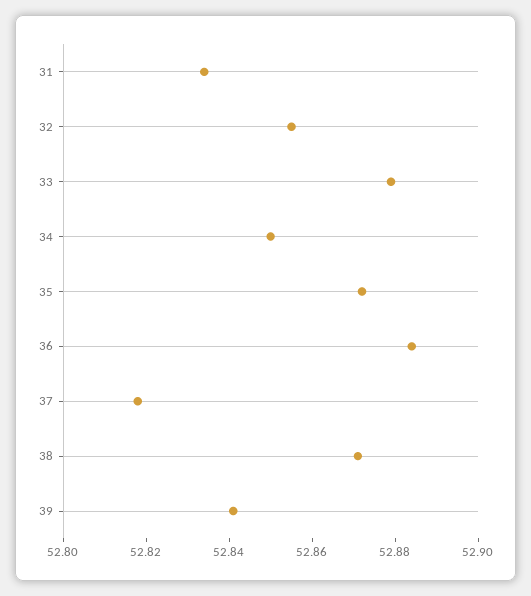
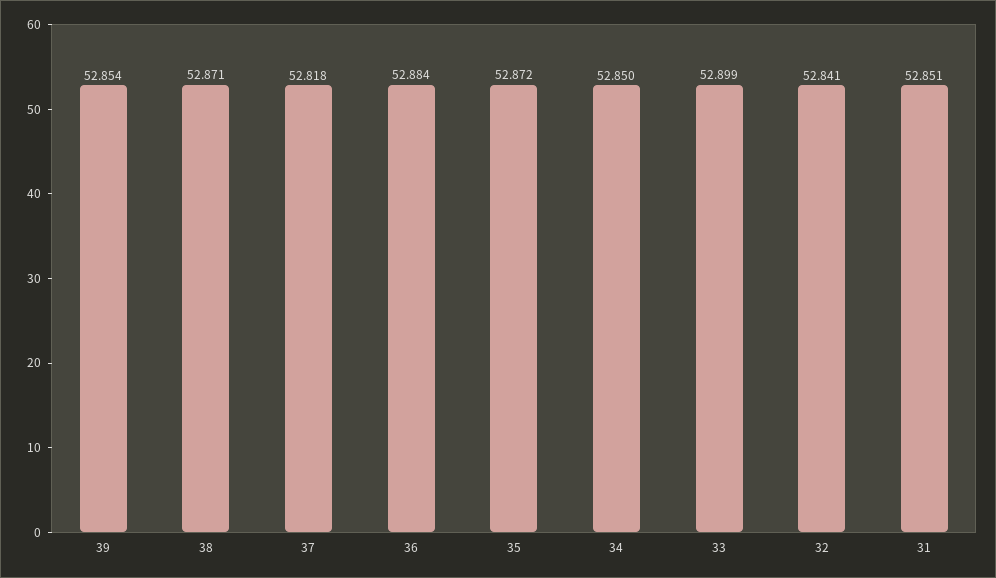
  {
-   "31": 52.835,
+   "31": 52.851,
-   "32": 52.855,
+   "32": 52.841,
-   "33": 52.88,
+   "33": 52.899,
    "34": 52.85,
    "35": 52.872,
    "36": 52.884,
    "37": 52.818,
    "38": 52.871,
-   "39": 52.84
+   "39": 52.854
  }

